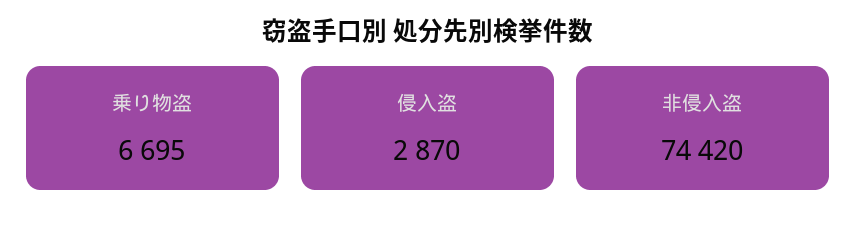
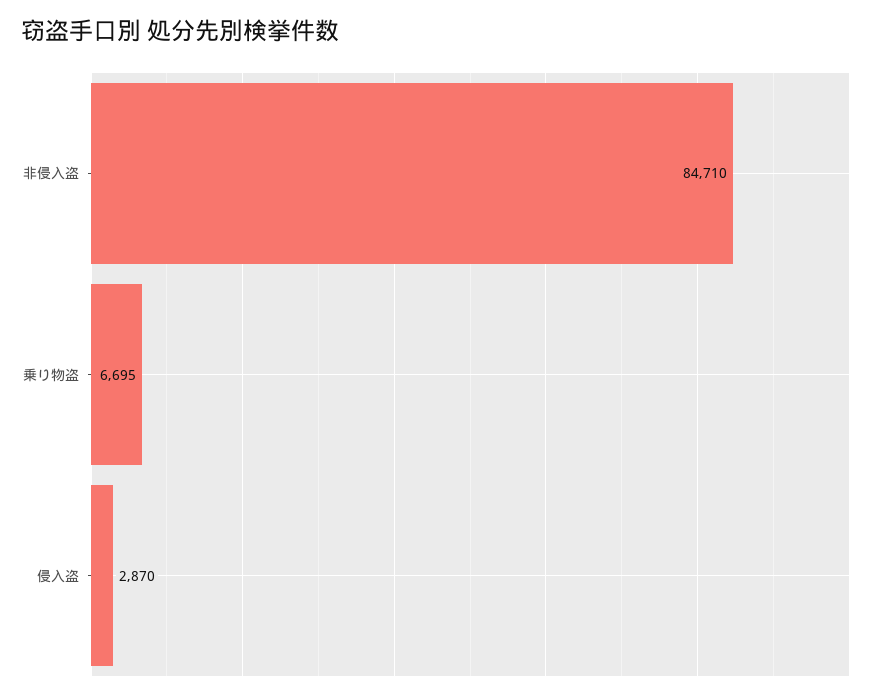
  {
    "乗り物盗": 6695,
    "侵入盗": 2870,
-   "非侵入盗": 74420
+   "非侵入盗": 84710
  }

